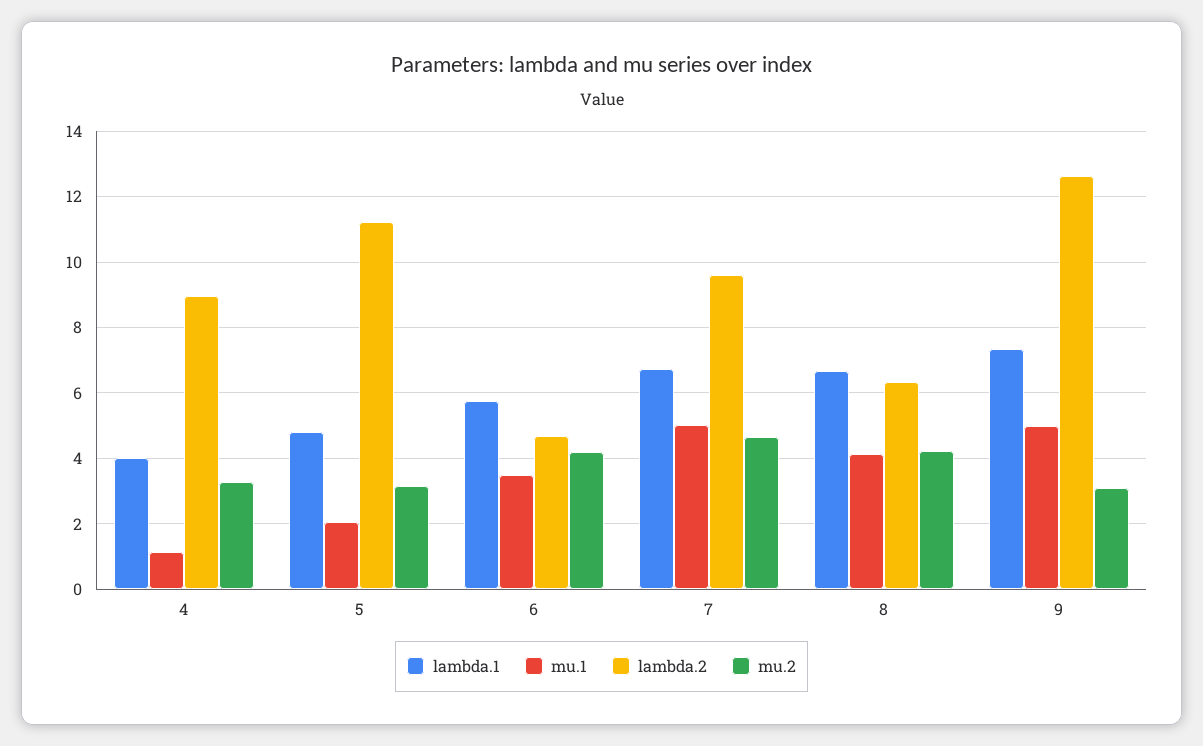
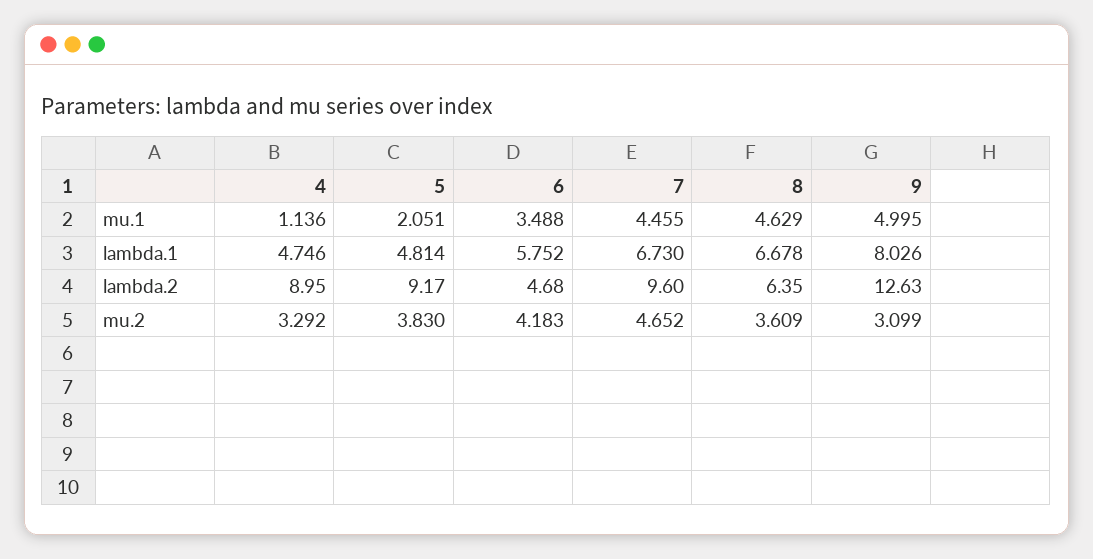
  {
    "lambda.1": {
-     "4": 4,
+     "4": 4.746,
      "5": 4.814,
      "6": 5.752,
      "7": 6.73,
      "8": 6.678,
-     "9": 7.4
+     "9": 8.026
    },
    "mu.1": {
      "4": 1.136,
      "5": 2.051,
      "6": 3.488,
-     "7": 5,
+     "7": 4.455,
-     "8": 4.2,
+     "8": 4.629,
      "9": 4.995
    },
    "lambda.2": {
      "4": 8.95,
-     "5": 11.2,
+     "5": 9.17,
      "6": 4.68,
      "7": 9.6,
      "8": 6.35,
      "9": 12.63
    },
    "mu.2": {
      "4": 3.292,
-     "5": 3.2,
+     "5": 3.83,
      "6": 4.183,
      "7": 4.652,
-     "8": 4.2,
+     "8": 3.609,
      "9": 3.099
    }
  }

